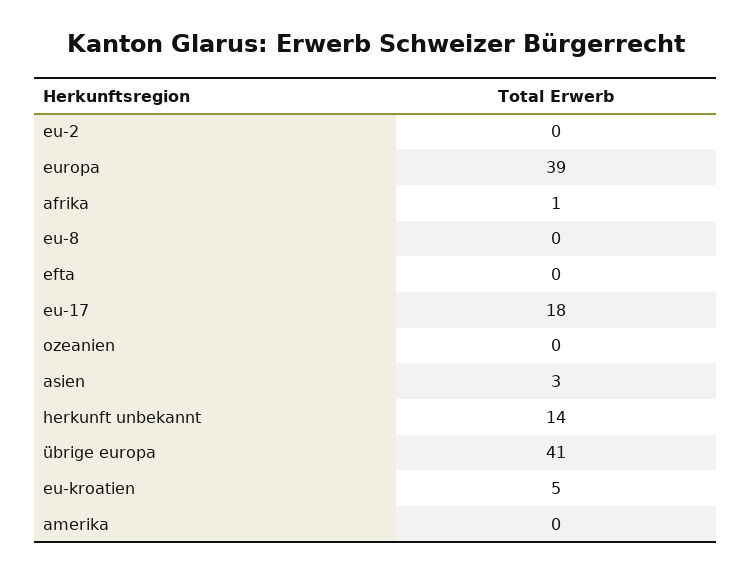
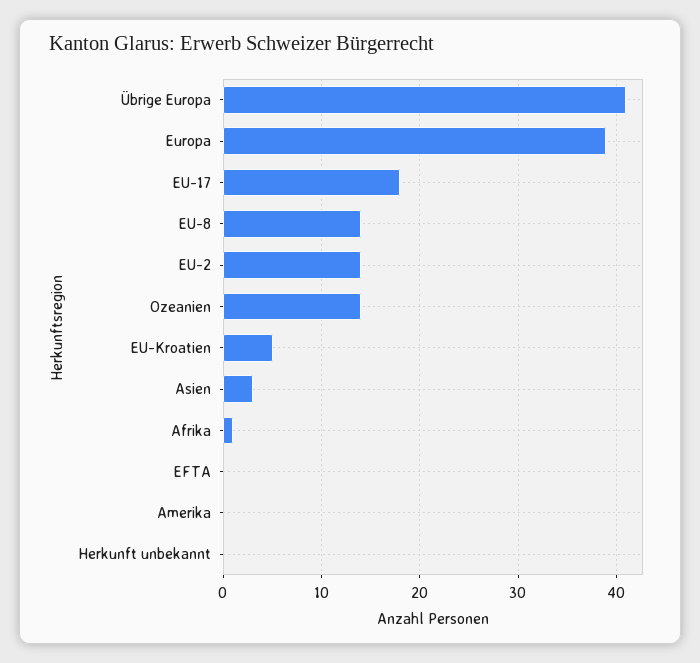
  {
-   "eu-2": 0,
+   "eu-2": 14,
    "europa": 39,
    "afrika": 1,
-   "eu-8": 0,
+   "eu-8": 14,
    "efta": 0,
    "eu-17": 18,
-   "ozeanien": 0,
+   "ozeanien": 14,
    "asien": 3,
-   "herkunft unbekannt": 14,
+   "herkunft unbekannt": 0,
    "übrige europa": 41,
    "eu-kroatien": 5,
    "amerika": 0
  }

